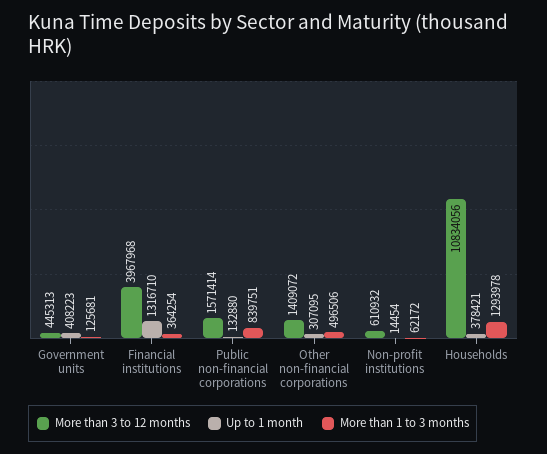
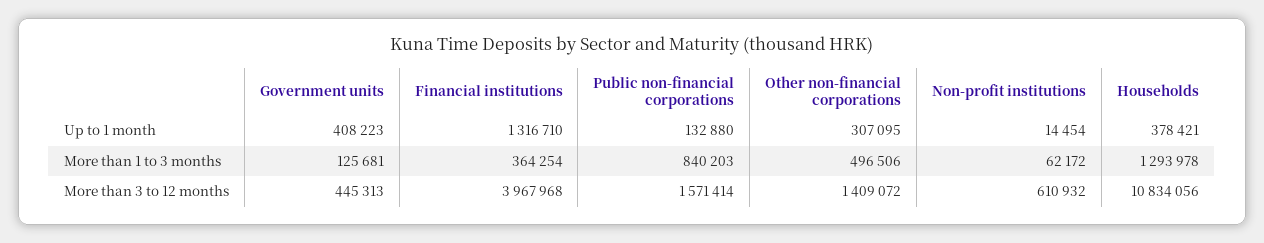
  {
    "More than 3 to 12 months": {
      "Government units": 445313,
      "Financial institutions": 3967968,
      "Public non-financial corporations": 1571414,
      "Other non-financial corporations": 1409072,
      "Non-profit institutions": 610932,
      "Households": 10834056
    },
    "Up to 1 month": {
      "Government units": 408223,
      "Financial institutions": 1316710,
      "Public non-financial corporations": 132880,
      "Other non-financial corporations": 307095,
      "Non-profit institutions": 14454,
      "Households": 378421
    },
    "More than 1 to 3 months": {
      "Government units": 125681,
      "Financial institutions": 364254,
-     "Public non-financial corporations": 839751,
+     "Public non-financial corporations": 840203,
      "Other non-financial corporations": 496506,
      "Non-profit institutions": 62172,
      "Households": 1293978
    }
  }

